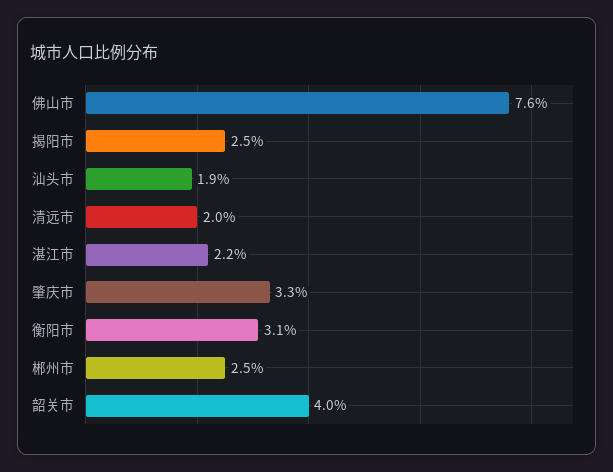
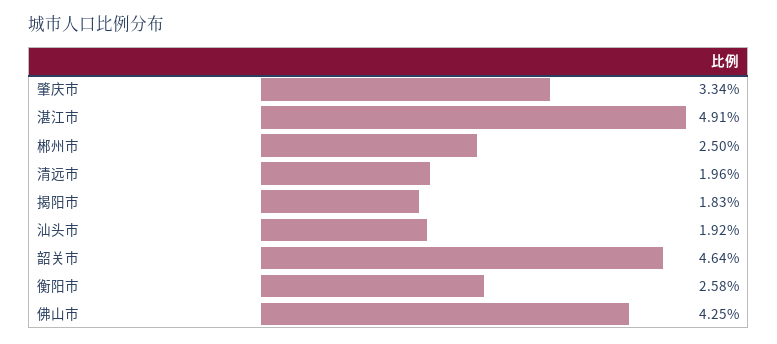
  {
-   "佛山市": 7.6,
+   "佛山市": 4.25,
-   "揭阳市": 2.5,
+   "揭阳市": 1.83,
    "汕头市": 1.92,
    "清远市": 1.96,
-   "湛江市": 2.2,
+   "湛江市": 4.91,
    "肇庆市": 3.34,
-   "衡阳市": 3.1,
+   "衡阳市": 2.58,
    "郴州市": 2.5,
-   "韶关市": 4
+   "韶关市": 4.64
  }

